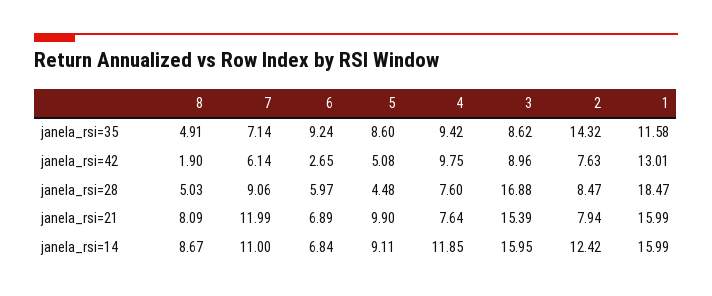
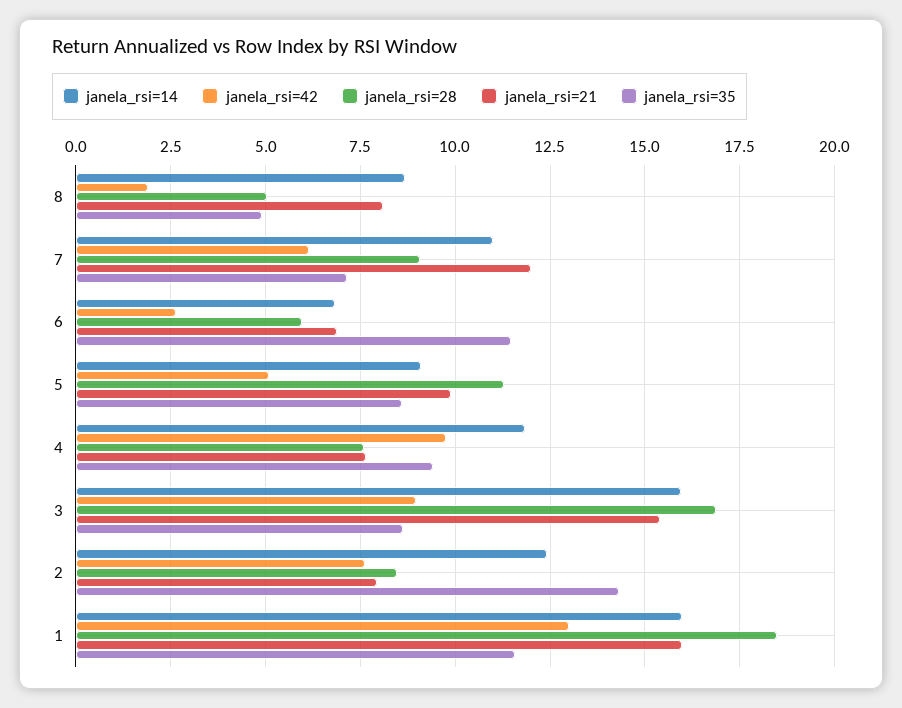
  {
    "janela_rsi=35": {
      "8": 4.91,
      "7": 7.14,
-     "6": 9.24,
+     "6": 11.5,
      "5": 8.6,
      "4": 9.42,
      "3": 8.62,
      "2": 14.32,
      "1": 11.58
    },
    "janela_rsi=42": {
      "8": 1.9,
      "7": 6.14,
      "6": 2.65,
      "5": 5.08,
      "4": 9.75,
      "3": 8.96,
      "2": 7.63,
      "1": 13.01
    },
    "janela_rsi=28": {
      "8": 5.03,
      "7": 9.06,
      "6": 5.97,
-     "5": 4.48,
+     "5": 11.25,
      "4": 7.6,
      "3": 16.88,
      "2": 8.47,
      "1": 18.47
    },
    "janela_rsi=21": {
      "8": 8.09,
      "7": 11.99,
      "6": 6.89,
      "5": 9.9,
      "4": 7.64,
      "3": 15.39,
      "2": 7.94,
      "1": 15.99
    },
    "janela_rsi=14": {
      "8": 8.67,
      "7": 11,
      "6": 6.84,
      "5": 9.11,
      "4": 11.85,
      "3": 15.95,
      "2": 12.42,
      "1": 15.99
    }
  }

